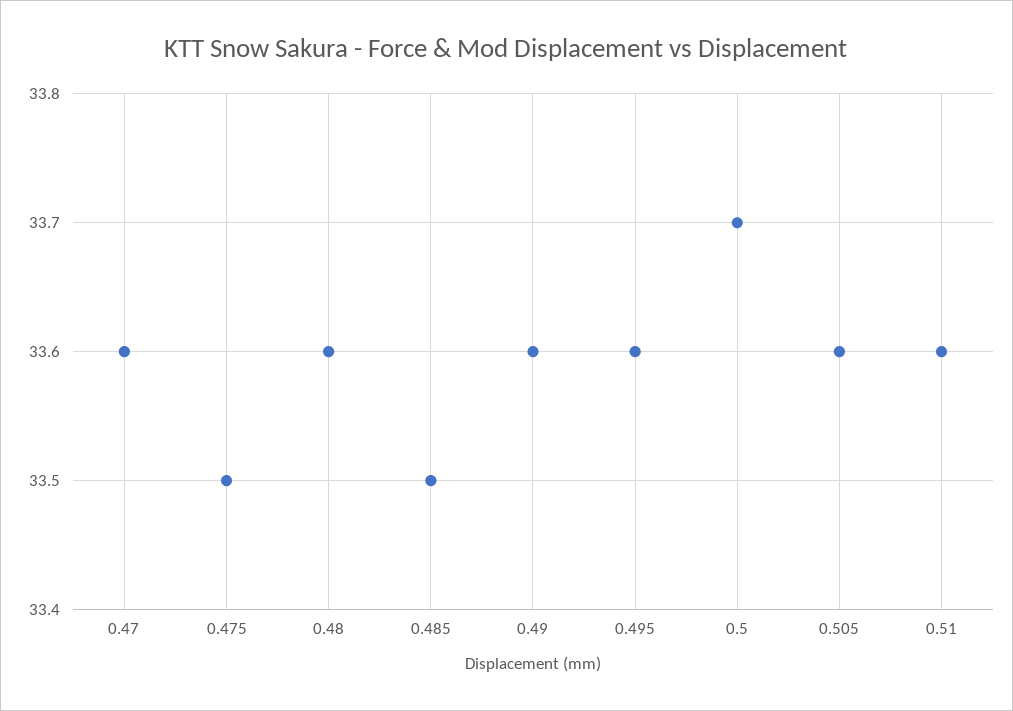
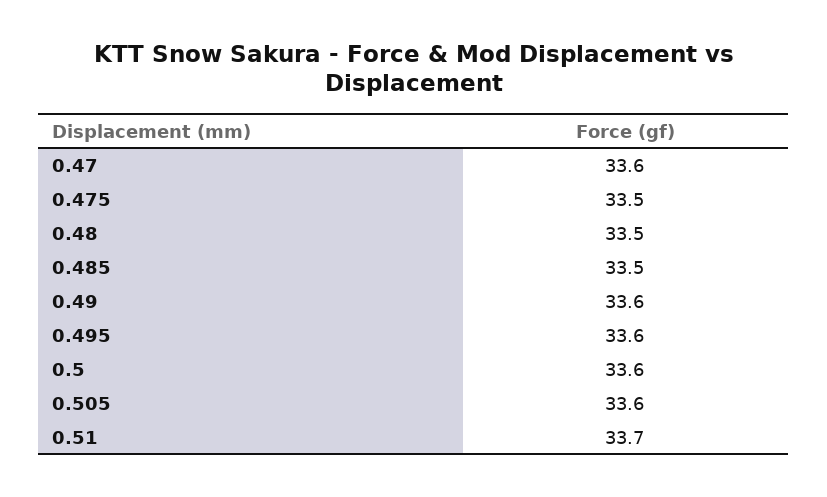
  {
    "0.47": 33.6,
    "0.475": 33.5,
-   "0.48": 33.6,
+   "0.48": 33.5,
    "0.485": 33.5,
    "0.49": 33.6,
    "0.495": 33.6,
-   "0.5": 33.7,
+   "0.5": 33.6,
    "0.505": 33.6,
-   "0.51": 33.6
+   "0.51": 33.7
  }

